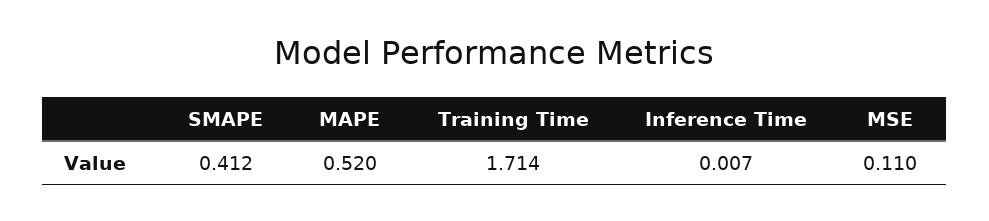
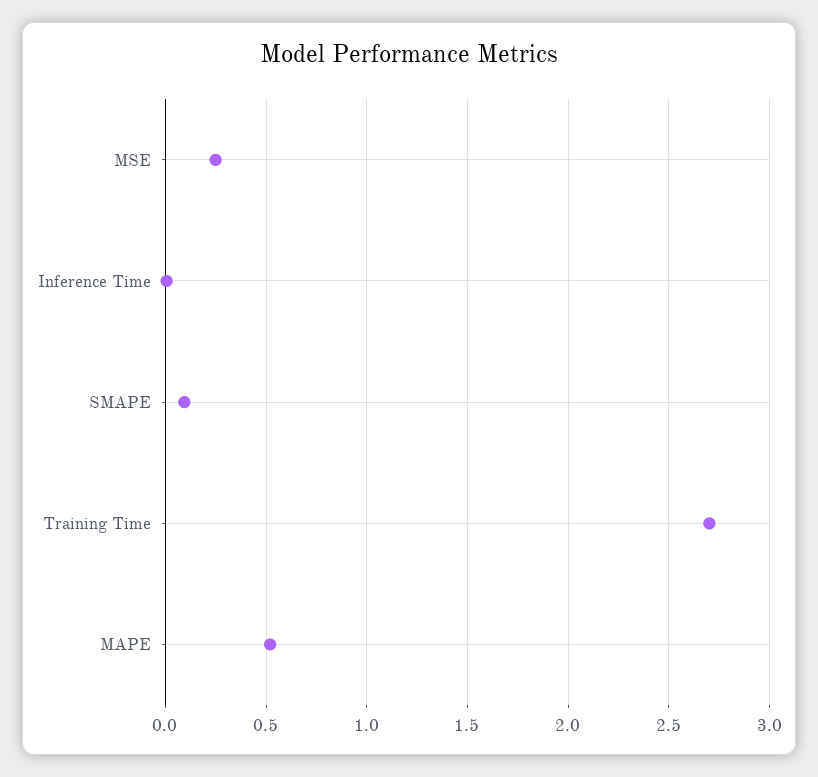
  {
-   "SMAPE": 0.412,
+   "SMAPE": 0.1,
    "MAPE": 0.52,
-   "Training Time": 1.714,
+   "Training Time": 2.7,
    "Inference Time": 0.007,
-   "MSE": 0.11
+   "MSE": 0.25
  }

